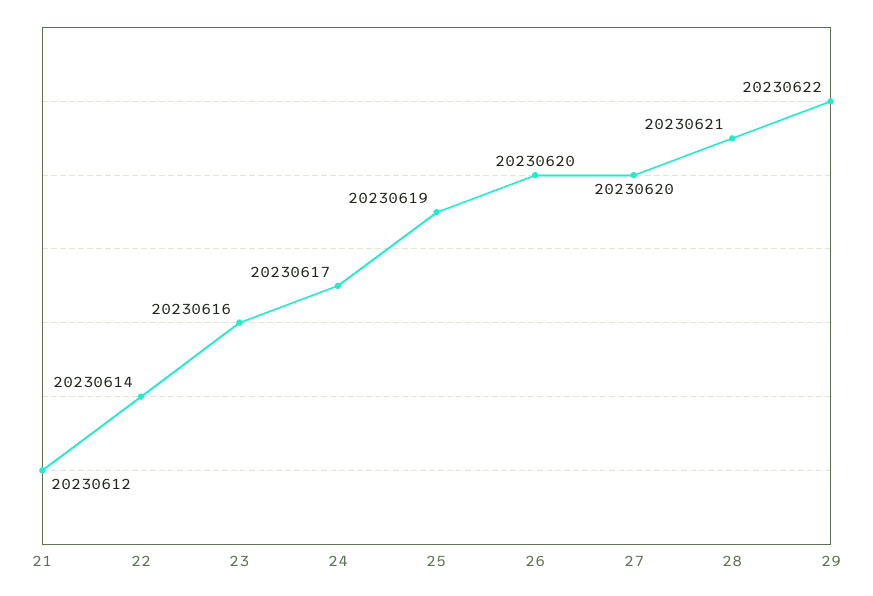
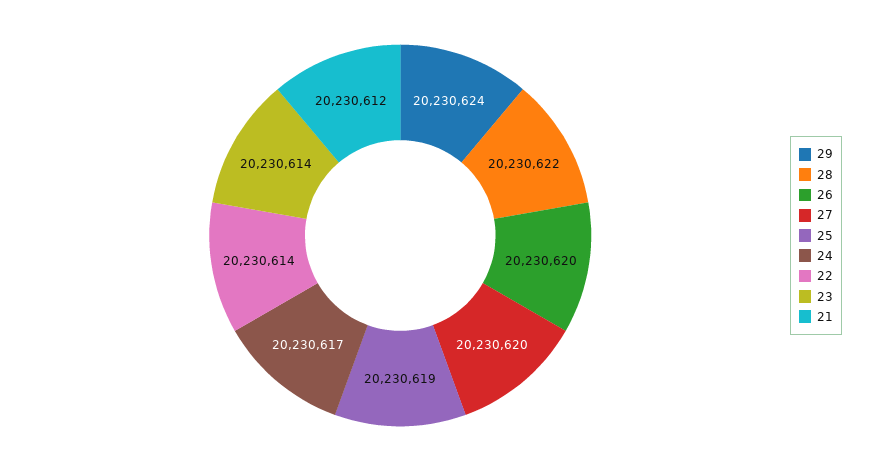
  {
    "21": 20230612,
    "22": 20230614,
-   "23": 20230616,
+   "23": 20230614,
    "24": 20230617,
    "25": 20230619,
    "26": 20230620,
    "27": 20230620,
-   "28": 20230621,
+   "28": 20230622,
-   "29": 20230622
+   "29": 20230624
  }

